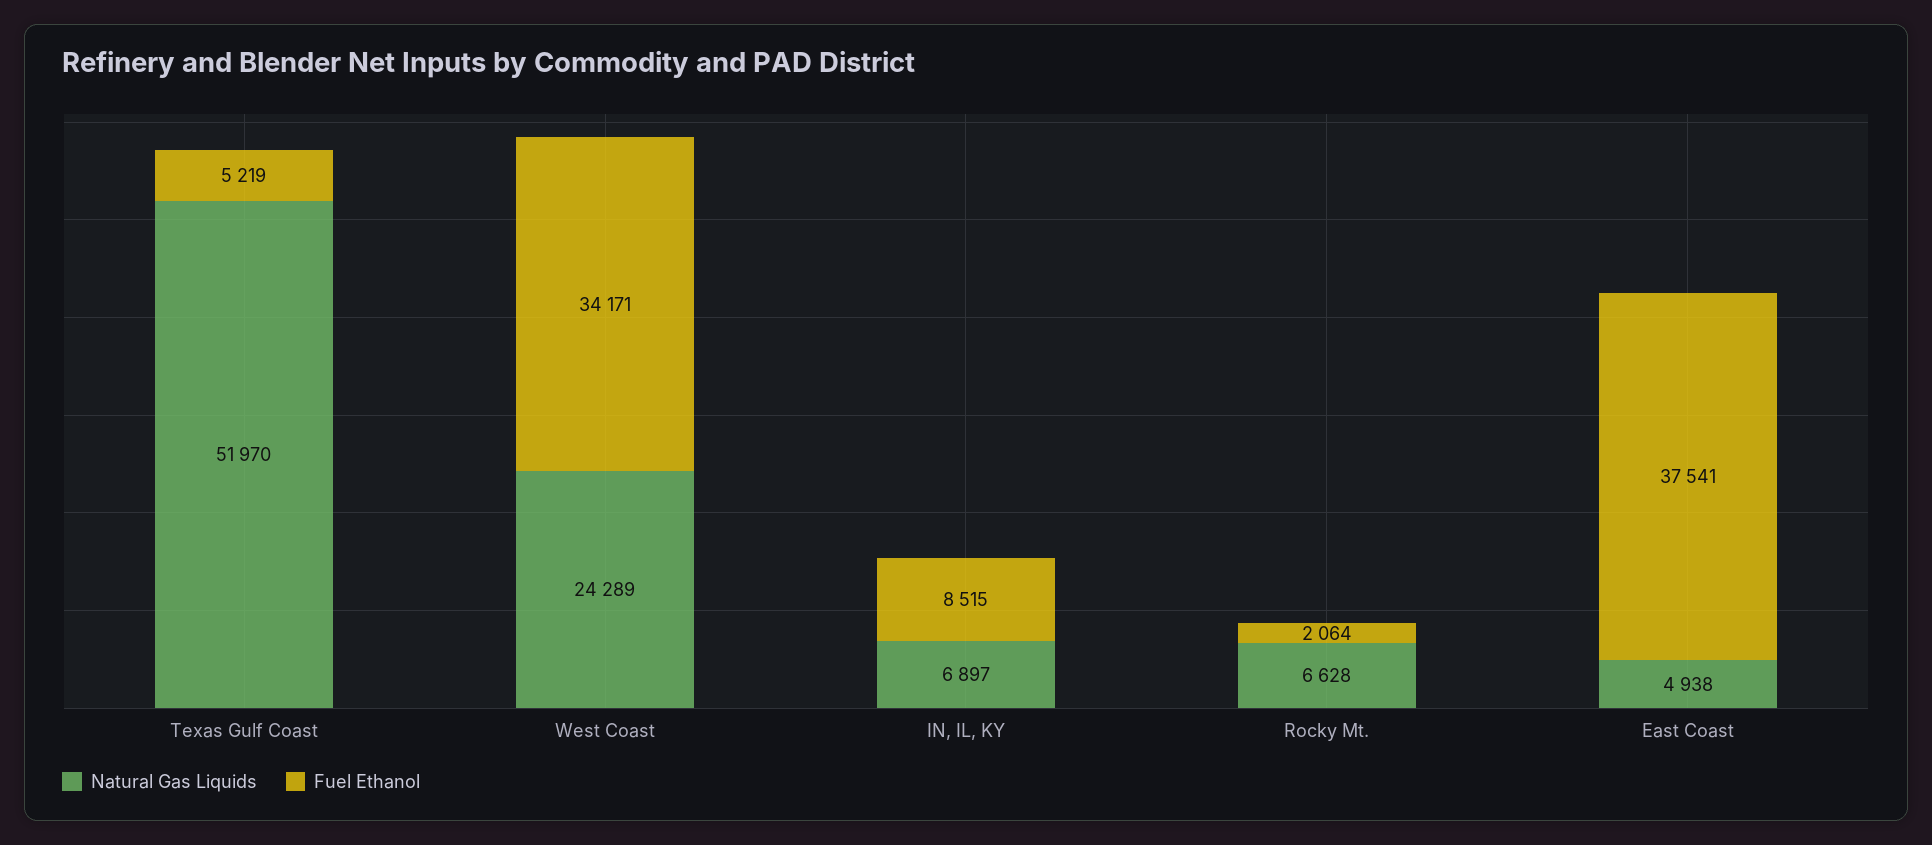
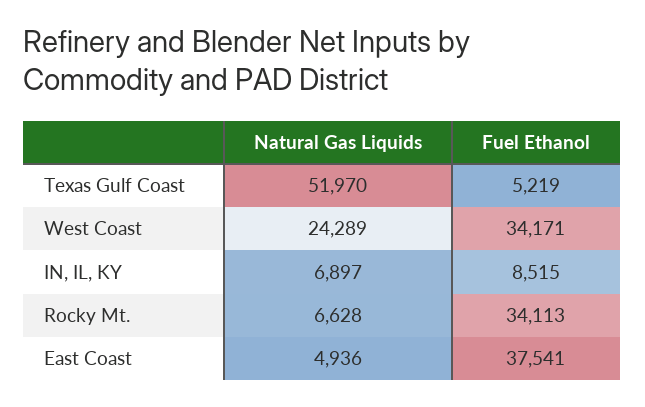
  {
    "Natural Gas Liquids": {
      "Texas Gulf Coast": 51970,
      "West Coast": 24289,
      "IN, IL, KY": 6897,
      "Rocky Mt.": 6628,
-     "East Coast": 4938
+     "East Coast": 4936
    },
    "Fuel Ethanol": {
      "Texas Gulf Coast": 5219,
      "West Coast": 34171,
      "IN, IL, KY": 8515,
-     "Rocky Mt.": 2064,
+     "Rocky Mt.": 34113,
      "East Coast": 37541
    }
  }

